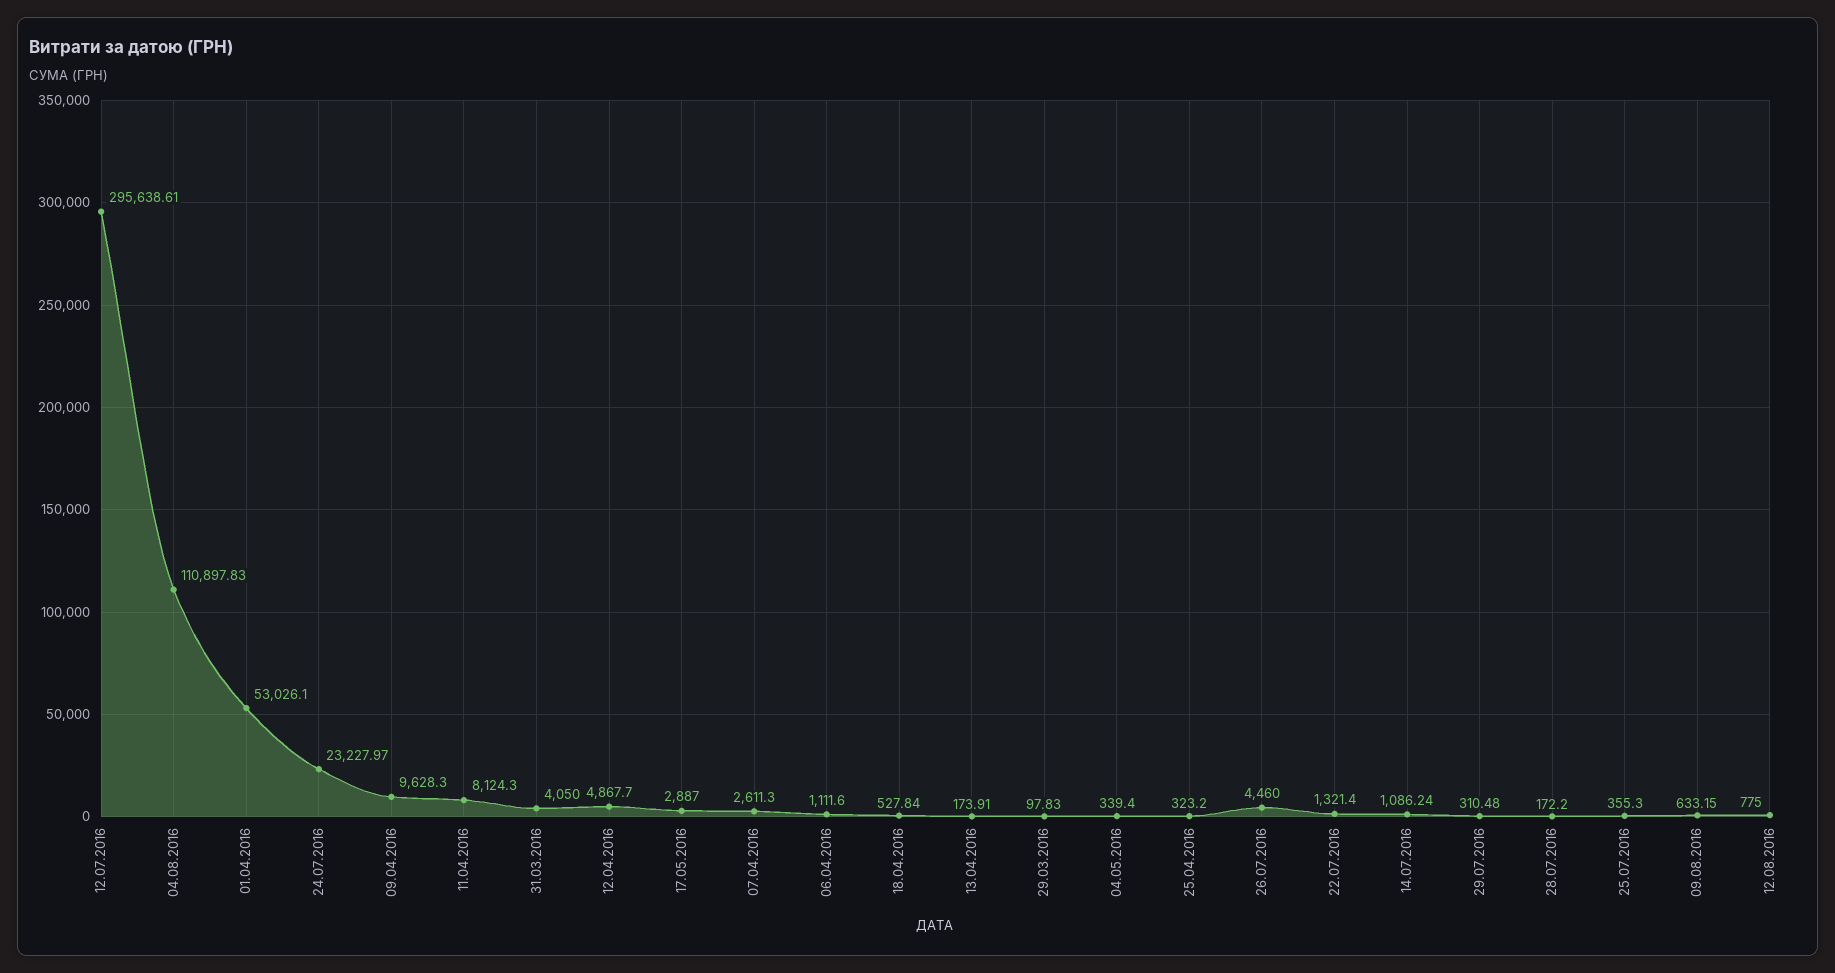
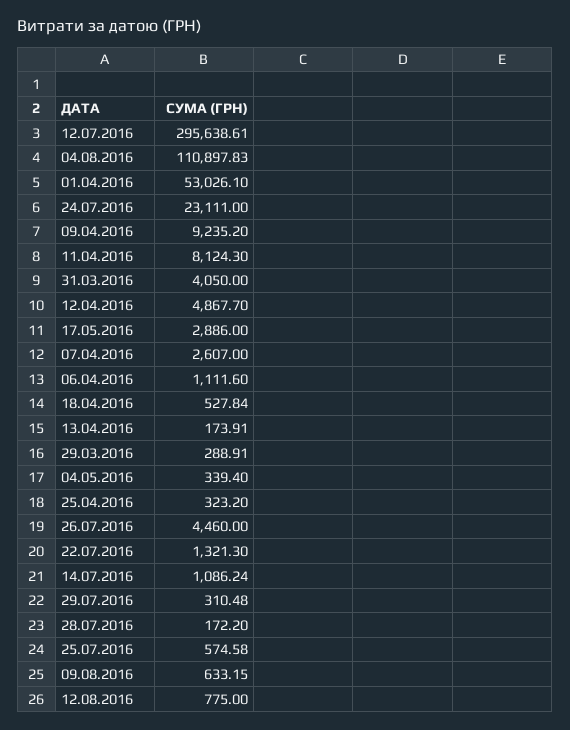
  {
    "12.07.2016": 295638.61,
    "04.08.2016": 110897.83,
    "01.04.2016": 53026.1,
-   "24.07.2016": 23227.97,
+   "24.07.2016": 23111,
-   "09.04.2016": 9628.3,
+   "09.04.2016": 9235.2,
    "11.04.2016": 8124.3,
    "31.03.2016": 4050,
    "12.04.2016": 4867.7,
-   "17.05.2016": 2887,
+   "17.05.2016": 2886,
-   "07.04.2016": 2611.3,
+   "07.04.2016": 2607,
    "06.04.2016": 1111.6,
    "18.04.2016": 527.84,
    "13.04.2016": 173.91,
-   "29.03.2016": 97.83,
+   "29.03.2016": 288.91,
    "04.05.2016": 339.4,
    "25.04.2016": 323.2,
    "26.07.2016": 4460,
-   "22.07.2016": 1321.4,
+   "22.07.2016": 1321.3,
    "14.07.2016": 1086.24,
    "29.07.2016": 310.48,
    "28.07.2016": 172.2,
-   "25.07.2016": 355.3,
+   "25.07.2016": 574.58,
    "09.08.2016": 633.15,
    "12.08.2016": 775
  }

